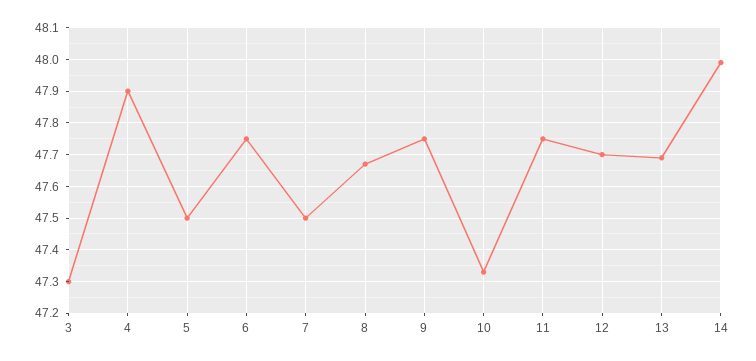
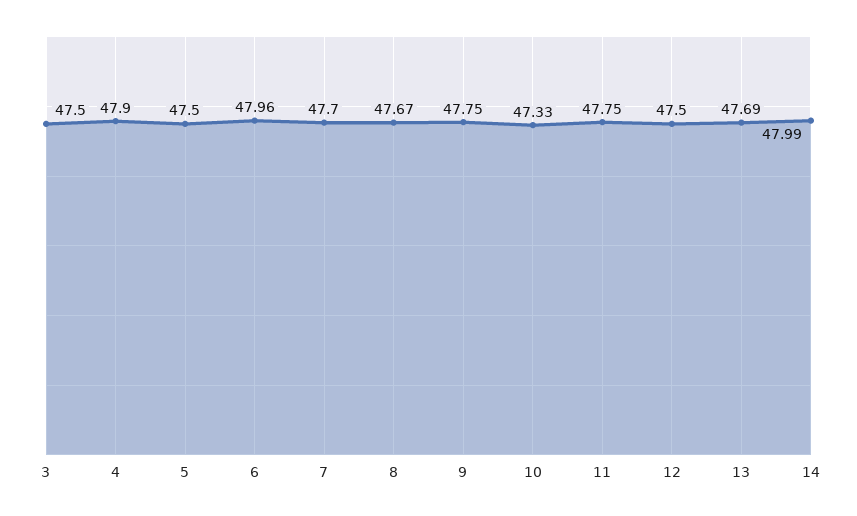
  {
-   "3": 47.3,
+   "3": 47.5,
    "4": 47.9,
    "5": 47.5,
-   "6": 47.75,
+   "6": 47.96,
-   "7": 47.5,
+   "7": 47.7,
    "8": 47.67,
    "9": 47.75,
    "10": 47.33,
    "11": 47.75,
-   "12": 47.7,
+   "12": 47.5,
    "13": 47.69,
    "14": 47.99
  }

